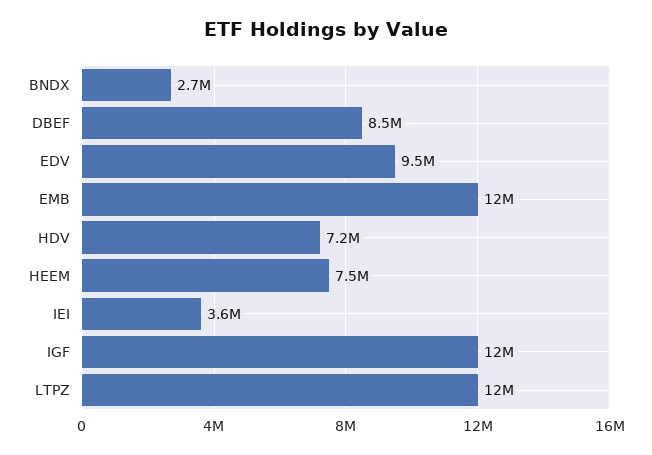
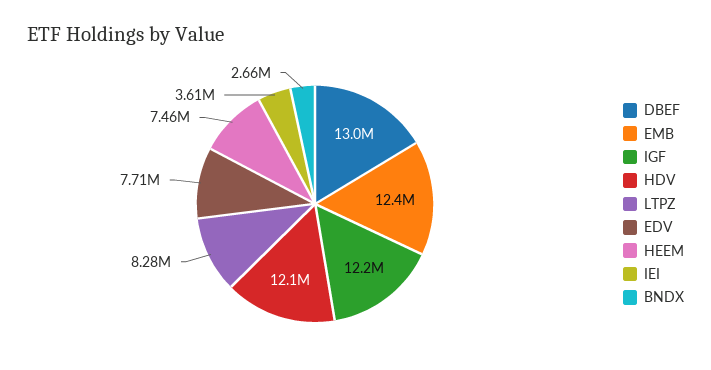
  {
    "BNDX": 2660000,
-   "DBEF": 8500000,
+   "DBEF": 13000000,
-   "EDV": 9500000,
+   "EDV": 7710000,
    "EMB": 12400000,
-   "HDV": 7200000,
+   "HDV": 12100000,
    "HEEM": 7460000,
    "IEI": 3610000,
    "IGF": 12200000,
-   "LTPZ": 12000000
+   "LTPZ": 8280000
  }

